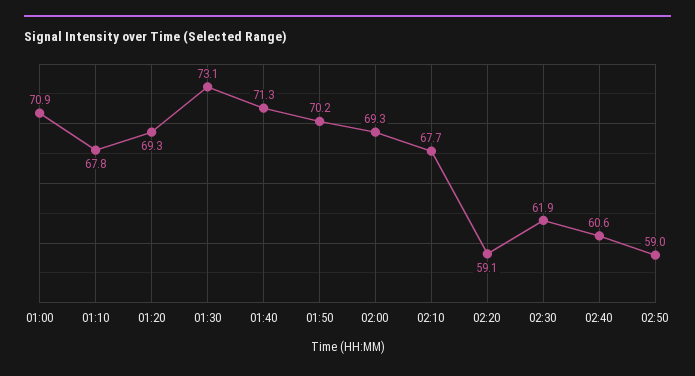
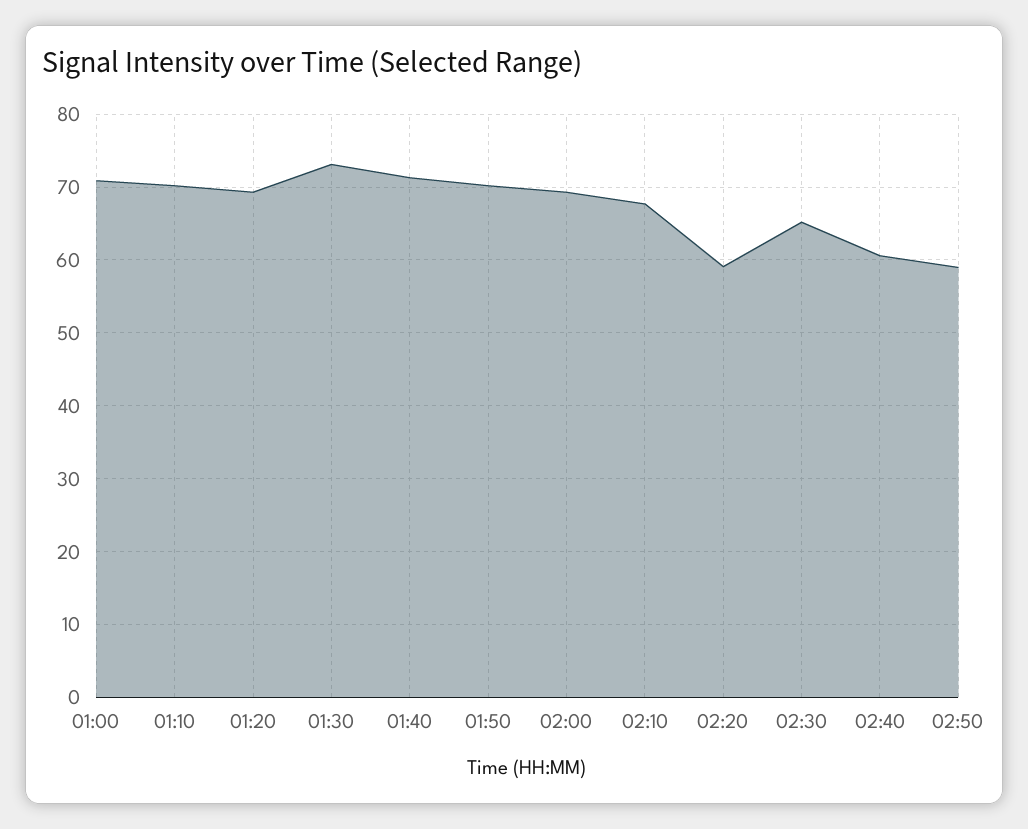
  {
    "01:00": 70.9,
-   "01:10": 67.8,
+   "01:10": 70,
    "01:20": 69.3,
    "01:30": 73.1,
    "01:40": 71.3,
    "01:50": 70.2,
    "02:00": 69.3,
    "02:10": 67.7,
    "02:20": 59.1,
-   "02:30": 61.9,
+   "02:30": 65,
    "02:40": 60.6,
    "02:50": 59
  }

